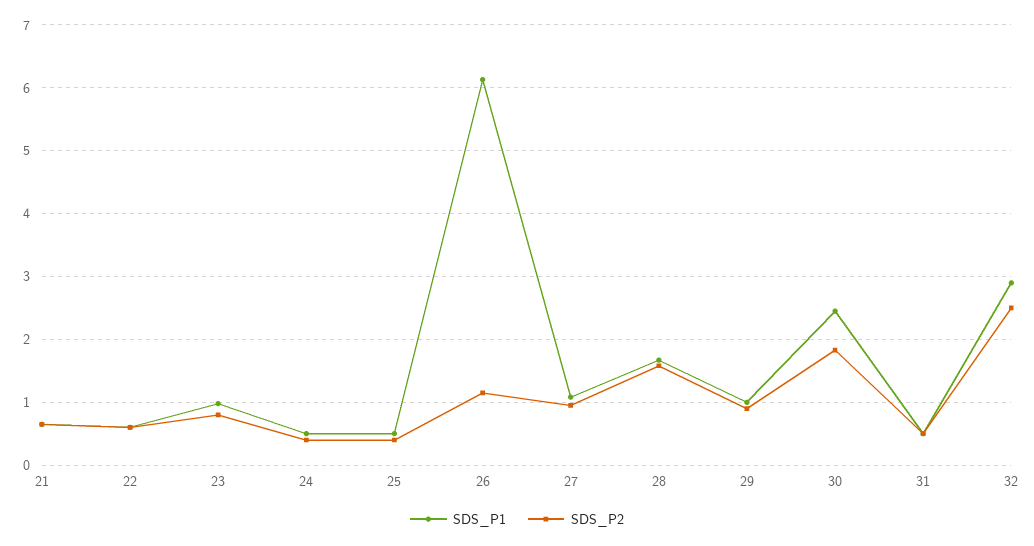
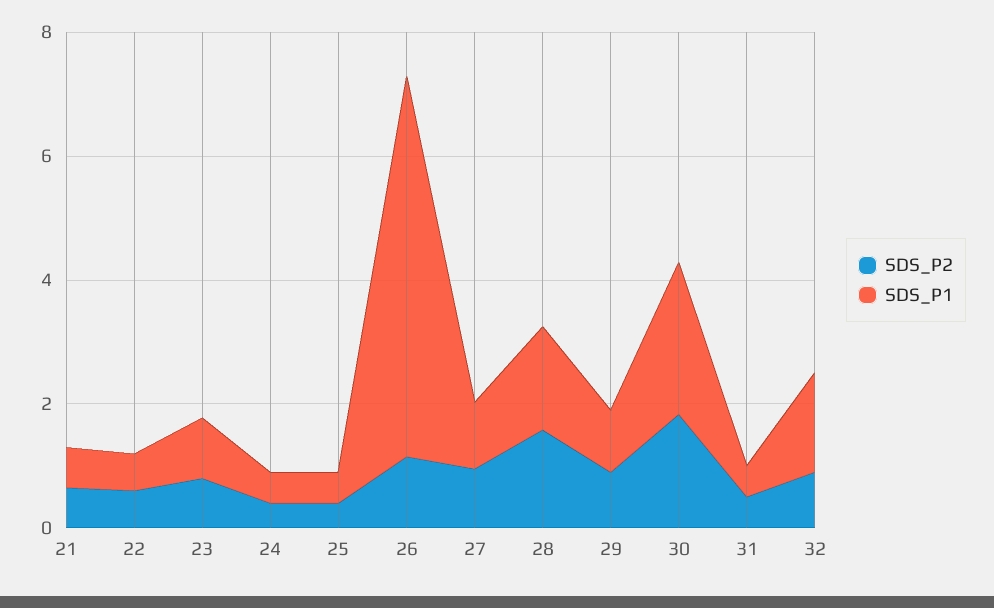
  {
    "SDS_P1": {
      "21": 0.7,
      "22": 0.6,
      "23": 1,
      "24": 0.5,
      "25": 0.5,
      "26": 6.1,
      "27": 1.1,
      "28": 1.7,
      "29": 1,
      "30": 2.5,
      "31": 0.5,
-     "32": 2.9
+     "32": 1.5
    },
    "SDS_P2": {
      "21": 0.7,
      "22": 0.6,
      "23": 0.8,
      "24": 0.4,
      "25": 0.4,
      "26": 1.2,
      "27": 1,
      "28": 1.6,
      "29": 0.9,
      "30": 1.8,
      "31": 0.5,
-     "32": 2.5
+     "32": 1
    }
  }

